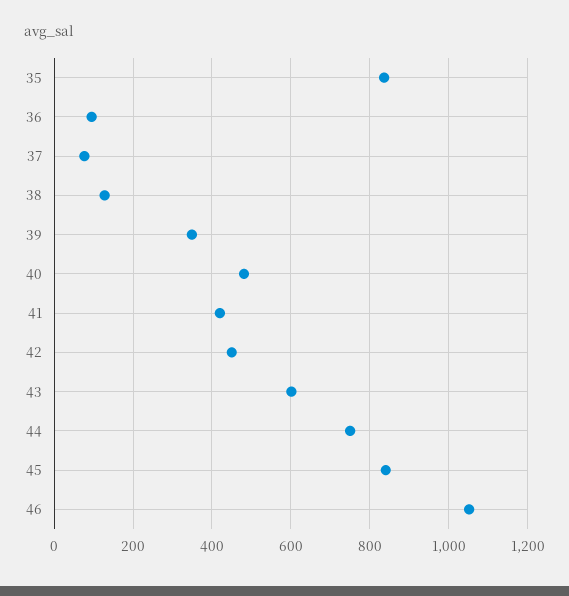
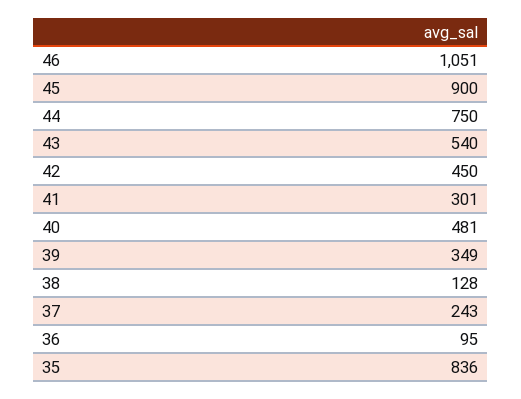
  {
    "35": 836,
    "36": 95,
-   "37": 80,
+   "37": 243,
    "38": 128,
    "39": 349,
    "40": 481,
-   "41": 420,
+   "41": 301,
    "42": 450,
-   "43": 600,
+   "43": 540,
    "44": 750,
-   "45": 840,
+   "45": 900,
    "46": 1051
  }

